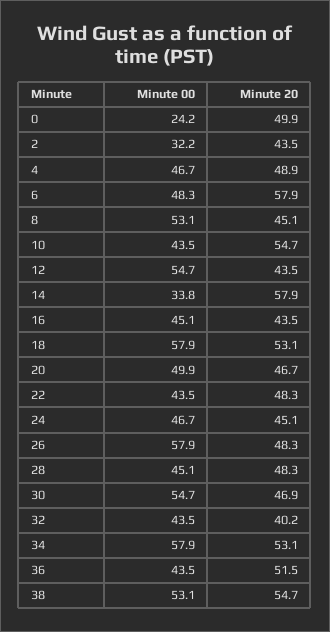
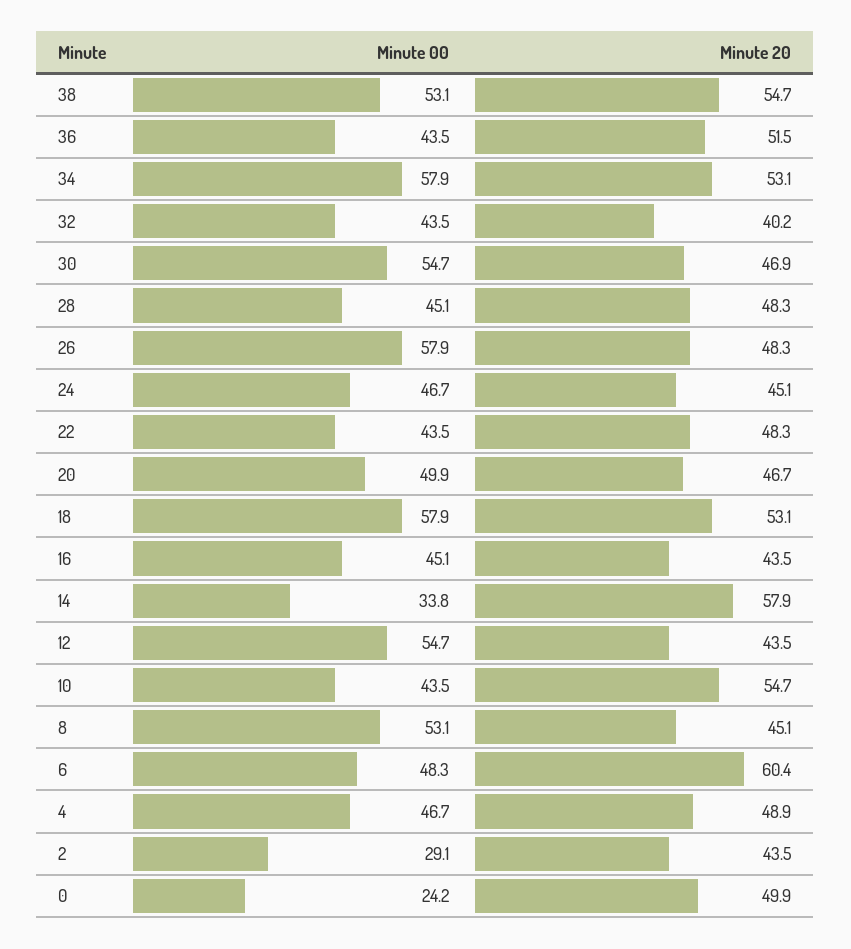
  {
    "Minute 00": {
      "0": 24.2,
-     "2": 32.2,
+     "2": 29.1,
      "4": 46.7,
      "6": 48.3,
      "8": 53.1,
      "10": 43.5,
      "12": 54.7,
      "14": 33.8,
      "16": 45.1,
      "18": 57.9,
      "20": 49.9,
      "22": 43.5,
      "24": 46.7,
      "26": 57.9,
      "28": 45.1,
      "30": 54.7,
      "32": 43.5,
      "34": 57.9,
      "36": 43.5,
      "38": 53.1
    },
    "Minute 20": {
      "0": 49.9,
      "2": 43.5,
      "4": 48.9,
-     "6": 57.9,
+     "6": 60.4,
      "8": 45.1,
      "10": 54.7,
      "12": 43.5,
      "14": 57.9,
      "16": 43.5,
      "18": 53.1,
      "20": 46.7,
      "22": 48.3,
      "24": 45.1,
      "26": 48.3,
      "28": 48.3,
      "30": 46.9,
      "32": 40.2,
      "34": 53.1,
      "36": 51.5,
      "38": 54.7
    }
  }

